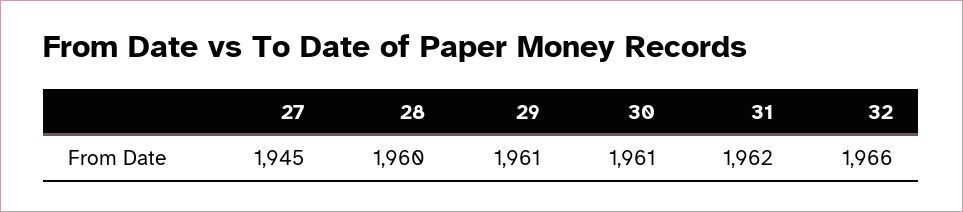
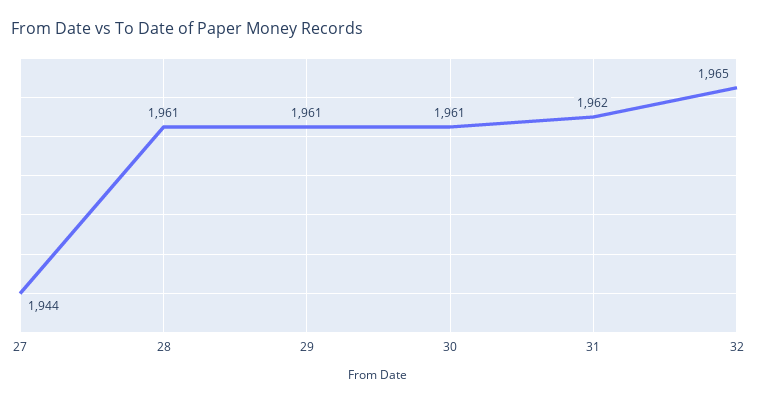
  {
-   "27": 1945,
+   "27": 1944,
-   "28": 1960,
+   "28": 1961,
    "29": 1961,
    "30": 1961,
    "31": 1962,
-   "32": 1966
+   "32": 1965
  }

